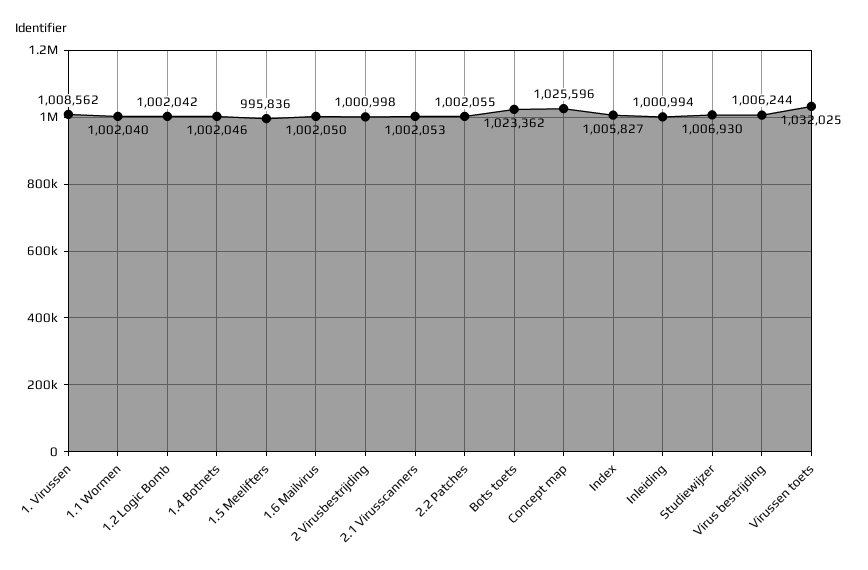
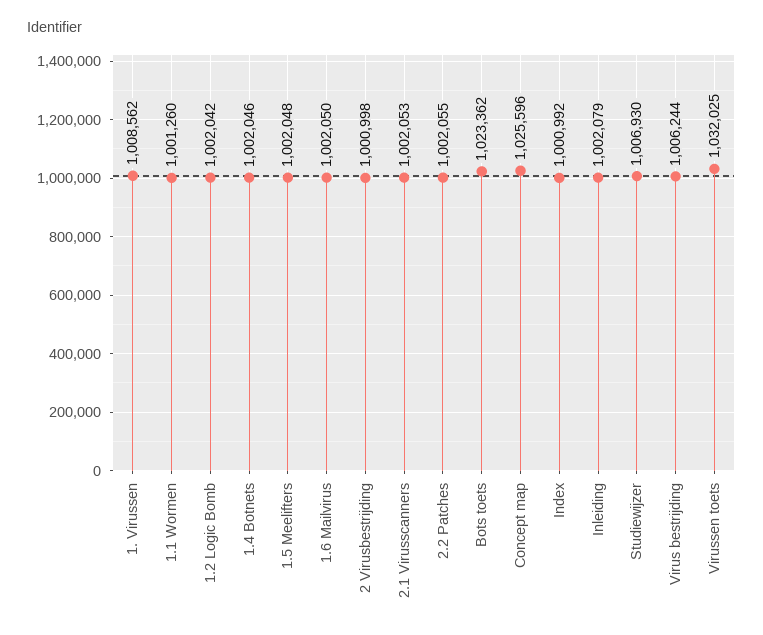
  {
    "1. Virussen": 1008562,
-   "1.1 Wormen": 1002040,
+   "1.1 Wormen": 1001260,
    "1.2 Logic Bomb": 1002042,
    "1.4 Botnets": 1002046,
-   "1.5 Meelifters": 995836,
+   "1.5 Meelifters": 1002048,
    "1.6 Mailvirus": 1002050,
    "2 Virusbestrijding": 1000998,
    "2.1 Virusscanners": 1002053,
    "2.2 Patches": 1002055,
    "Bots toets": 1023362,
    "Concept map": 1025596,
-   "Index": 1005827,
+   "Index": 1000992,
-   "Inleiding": 1000994,
+   "Inleiding": 1002079,
    "Studiewijzer": 1006930,
    "Virus bestrijding": 1006244,
    "Virussen toets": 1032025
  }

